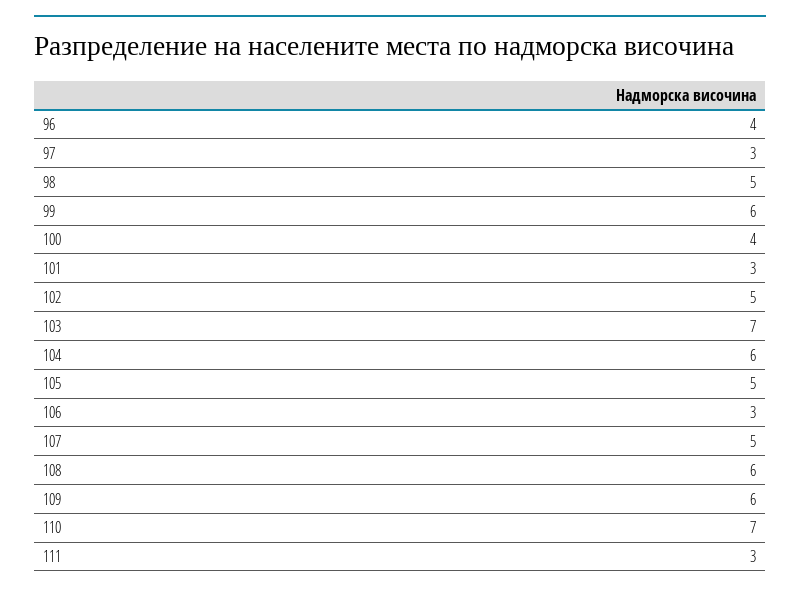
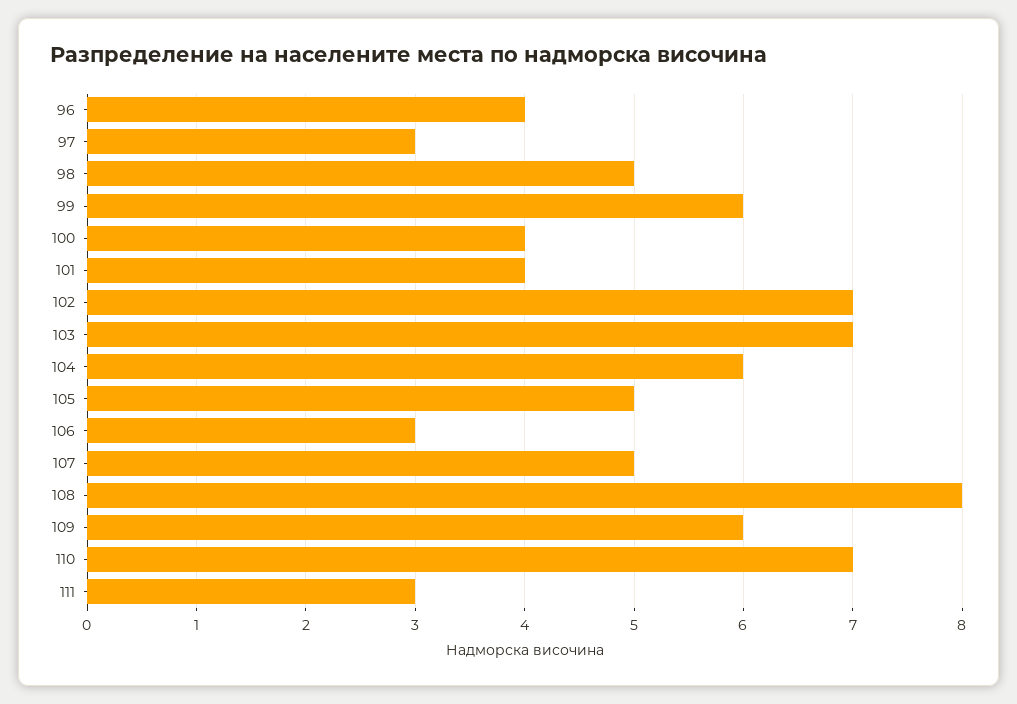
  {
    "96": 4,
    "97": 3,
    "98": 5,
    "99": 6,
    "100": 4,
-   "101": 3,
+   "101": 4,
-   "102": 5,
+   "102": 7,
    "103": 7,
    "104": 6,
    "105": 5,
    "106": 3,
    "107": 5,
-   "108": 6,
+   "108": 8,
    "109": 6,
    "110": 7,
    "111": 3
  }

